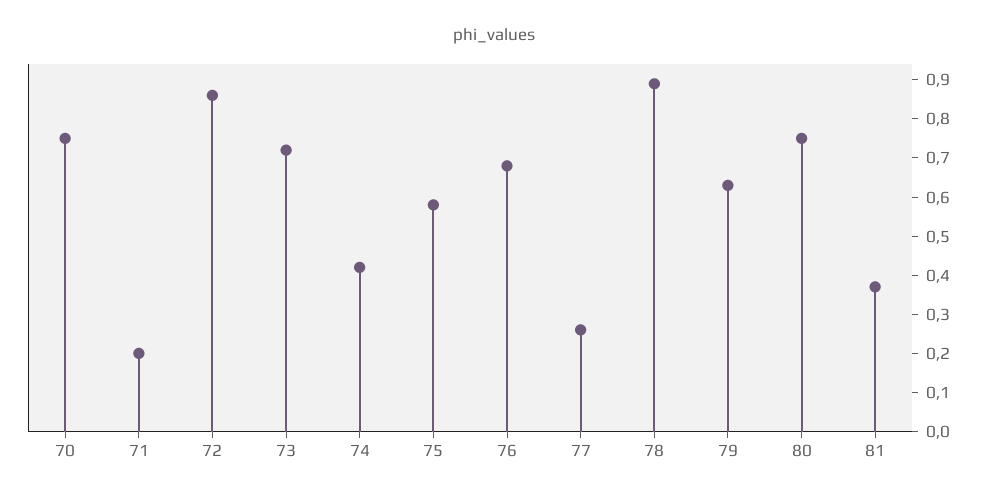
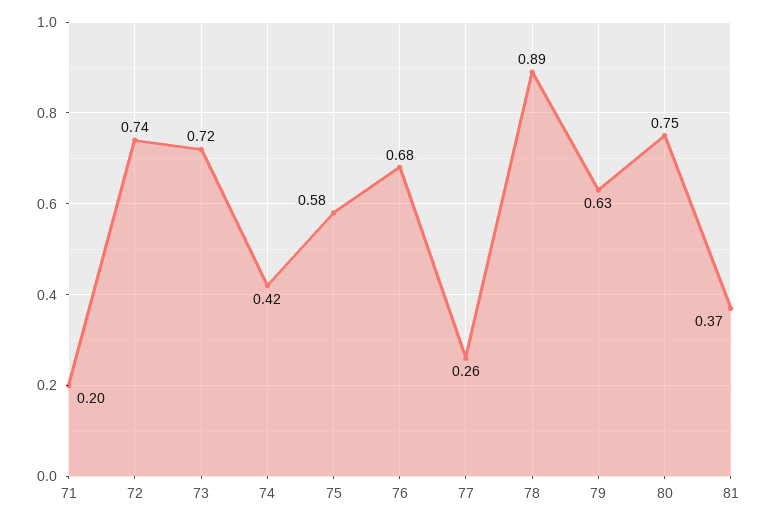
  {
-   "70": 0.75,
    "71": 0.2,
-   "72": 0.85,
+   "72": 0.74,
    "73": 0.72,
    "74": 0.42,
    "75": 0.58,
    "76": 0.68,
    "77": 0.26,
    "78": 0.89,
    "79": 0.63,
    "80": 0.75,
    "81": 0.37
  }

